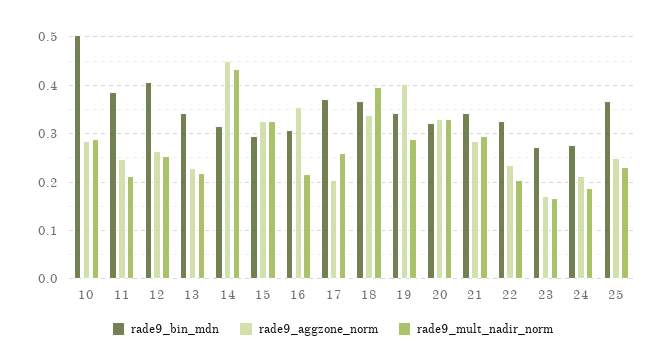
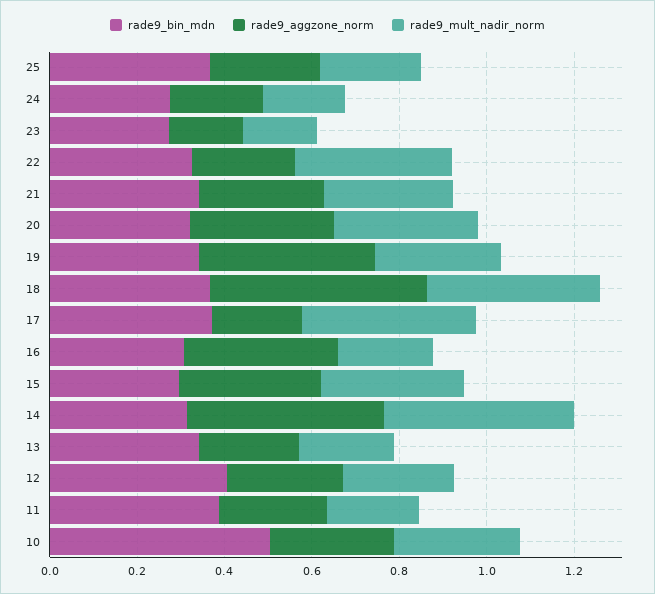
  {
    "rade9_bin_mdn": {
      "10": 0.5,
      "11": 0.38,
      "12": 0.4,
      "13": 0.34,
      "14": 0.32,
      "15": 0.3,
      "16": 0.3,
      "17": 0.38,
      "18": 0.36,
      "19": 0.34,
      "20": 0.32,
      "21": 0.34,
      "22": 0.32,
      "23": 0.28,
      "24": 0.28,
      "25": 0.36
    },
    "rade9_aggzone_norm": {
      "10": 0.28,
      "11": 0.24,
      "12": 0.26,
      "13": 0.22,
      "14": 0.46,
      "15": 0.32,
      "16": 0.36,
      "17": 0.2,
-     "18": 0.34,
+     "18": 0.5,
      "19": 0.4,
      "20": 0.34,
      "21": 0.28,
      "22": 0.24,
      "23": 0.18,
      "24": 0.22,
      "25": 0.24
    },
    "rade9_mult_nadir_norm": {
      "10": 0.28,
      "11": 0.22,
      "12": 0.26,
      "13": 0.22,
      "14": 0.44,
      "15": 0.32,
      "16": 0.22,
-     "17": 0.26,
+     "17": 0.4,
      "18": 0.4,
      "19": 0.28,
      "20": 0.32,
      "21": 0.3,
-     "22": 0.2,
+     "22": 0.35,
      "23": 0.16,
      "24": 0.18,
      "25": 0.24
    }
  }

